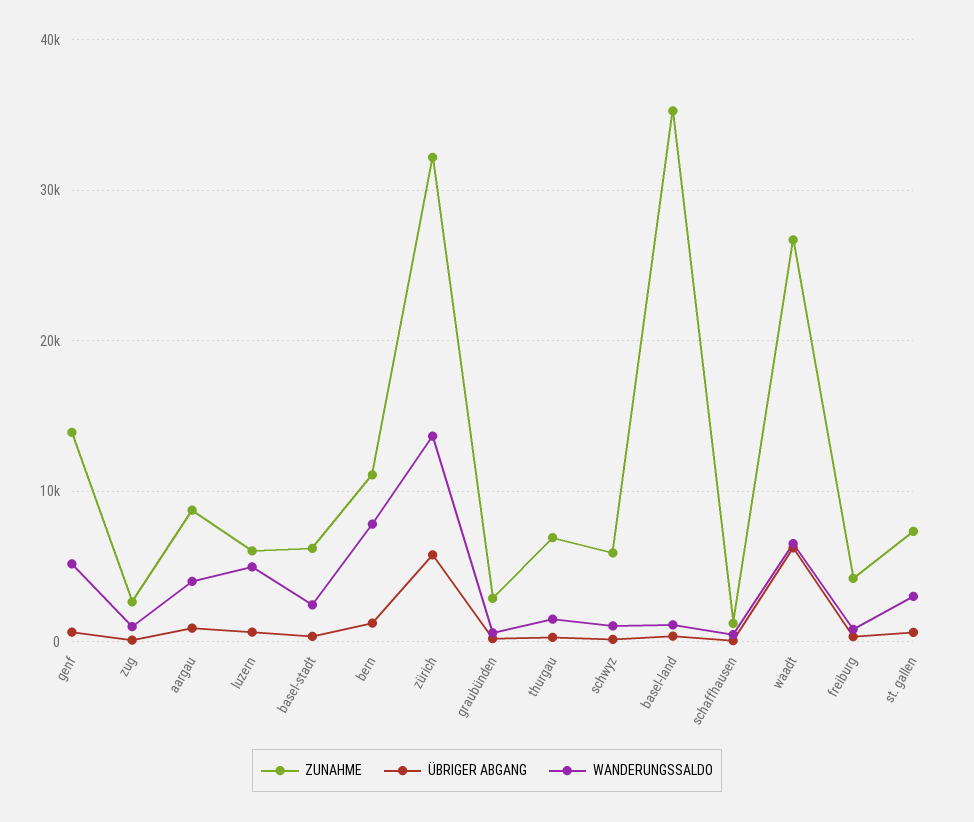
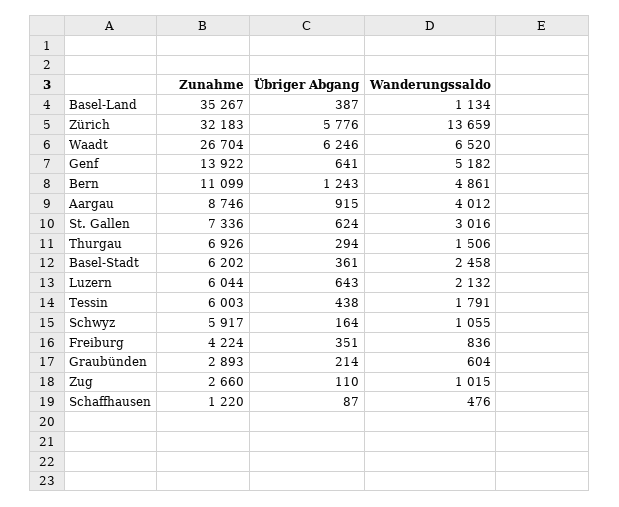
  {
    "ZUNAHME": {
      "genf": 13922,
      "zug": 2660,
      "aargau": 8746,
      "luzern": 6044,
      "basel-stadt": 6202,
      "bern": 11099,
      "zürich": 32183,
      "graubünden": 2893,
      "thurgau": 6926,
      "schwyz": 5917,
      "basel-land": 35267,
      "schaffhausen": 1220,
      "waadt": 26704,
      "freiburg": 4224,
-     "st. gallen": 7336
+     "st. gallen": 7336,
+     "Tessin": 6003
    },
    "ÜBRIGER ABGANG": {
      "genf": 641,
      "zug": 110,
      "aargau": 915,
      "luzern": 643,
      "basel-stadt": 361,
      "bern": 1243,
      "zürich": 5776,
      "graubünden": 214,
      "thurgau": 294,
      "schwyz": 164,
      "basel-land": 387,
      "schaffhausen": 87,
      "waadt": 6246,
      "freiburg": 351,
-     "st. gallen": 624
+     "st. gallen": 624,
+     "Tessin": 438
    },
    "WANDERUNGSSALDO": {
      "genf": 5182,
      "zug": 1015,
      "aargau": 4012,
-     "luzern": 5000,
+     "luzern": 2132,
      "basel-stadt": 2458,
-     "bern": 8000,
+     "bern": 4861,
      "zürich": 13659,
      "graubünden": 604,
      "thurgau": 1506,
      "schwyz": 1055,
      "basel-land": 1134,
      "schaffhausen": 476,
      "waadt": 6520,
      "freiburg": 836,
-     "st. gallen": 3016
+     "st. gallen": 3016,
+     "Tessin": 1791
    }
  }

